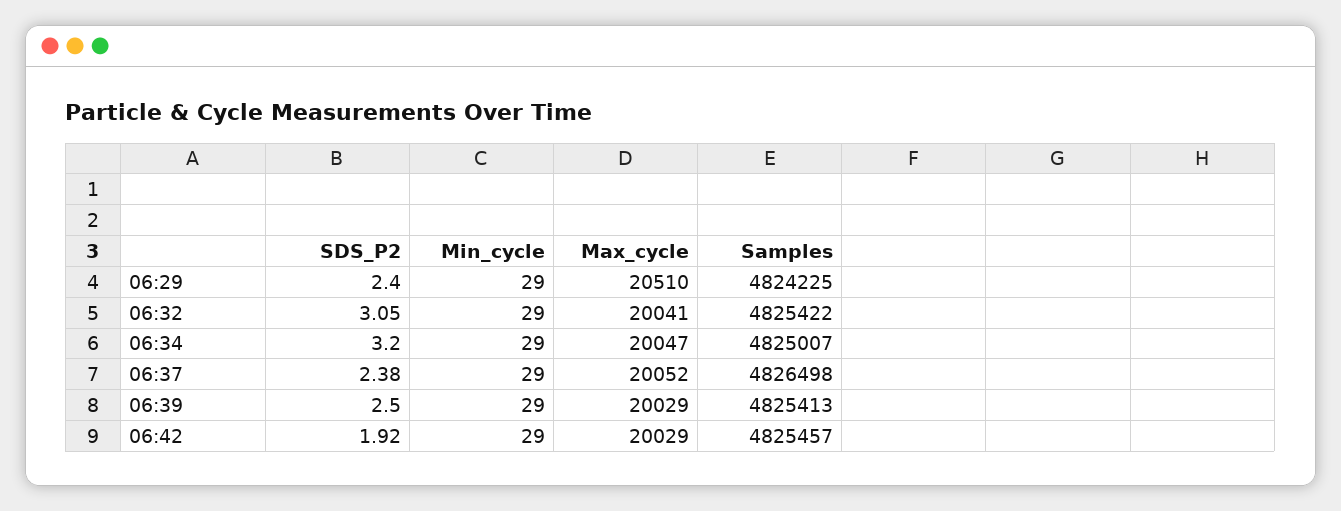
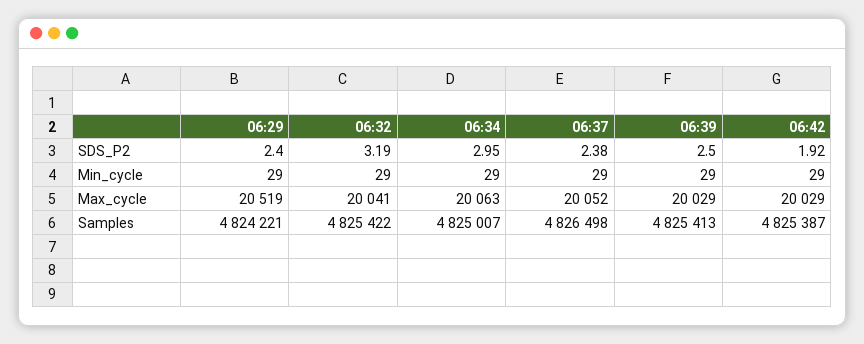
  {
    "SDS_P2": {
      "06:29": 2.4,
-     "06:32": 3.05,
+     "06:32": 3.19,
-     "06:34": 3.2,
+     "06:34": 2.95,
      "06:37": 2.38,
      "06:39": 2.5,
      "06:42": 1.92
    },
    "Min_cycle": {
      "06:29": 29,
      "06:32": 29,
      "06:34": 29,
      "06:37": 29,
      "06:39": 29,
      "06:42": 29
    },
    "Max_cycle": {
-     "06:29": 20510,
+     "06:29": 20519,
      "06:32": 20041,
-     "06:34": 20047,
+     "06:34": 20063,
      "06:37": 20052,
      "06:39": 20029,
      "06:42": 20029
    },
    "Samples": {
-     "06:29": 4824225,
+     "06:29": 4824221,
      "06:32": 4825422,
      "06:34": 4825007,
      "06:37": 4826498,
      "06:39": 4825413,
-     "06:42": 4825457
+     "06:42": 4825387
    }
  }

